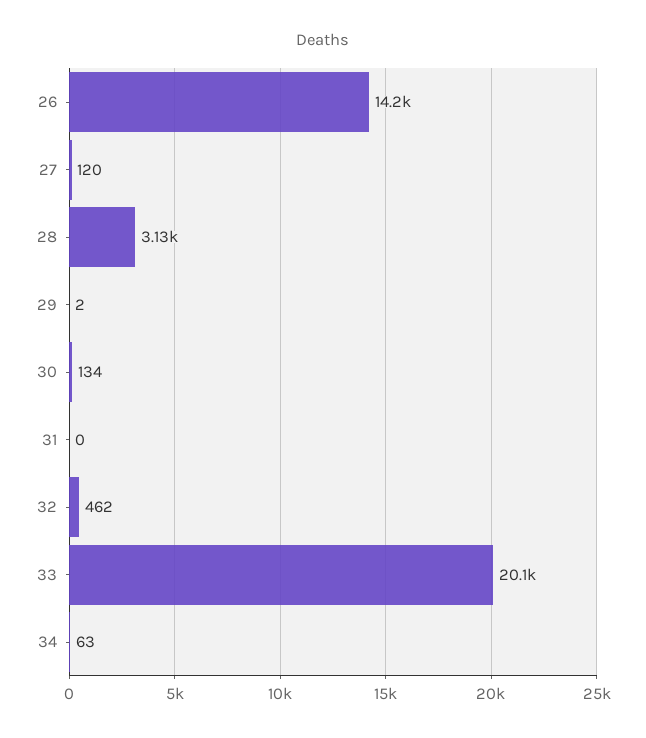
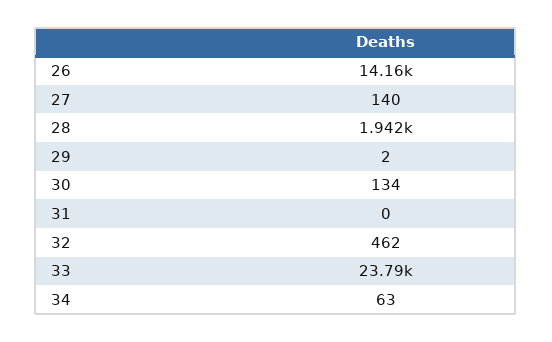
  {
    "26": 14160,
-   "27": 120,
+   "27": 140,
-   "28": 3130,
+   "28": 1942,
    "29": 2,
    "30": 134,
    "31": 0,
    "32": 462,
-   "33": 20100,
+   "33": 23790,
    "34": 63
  }

